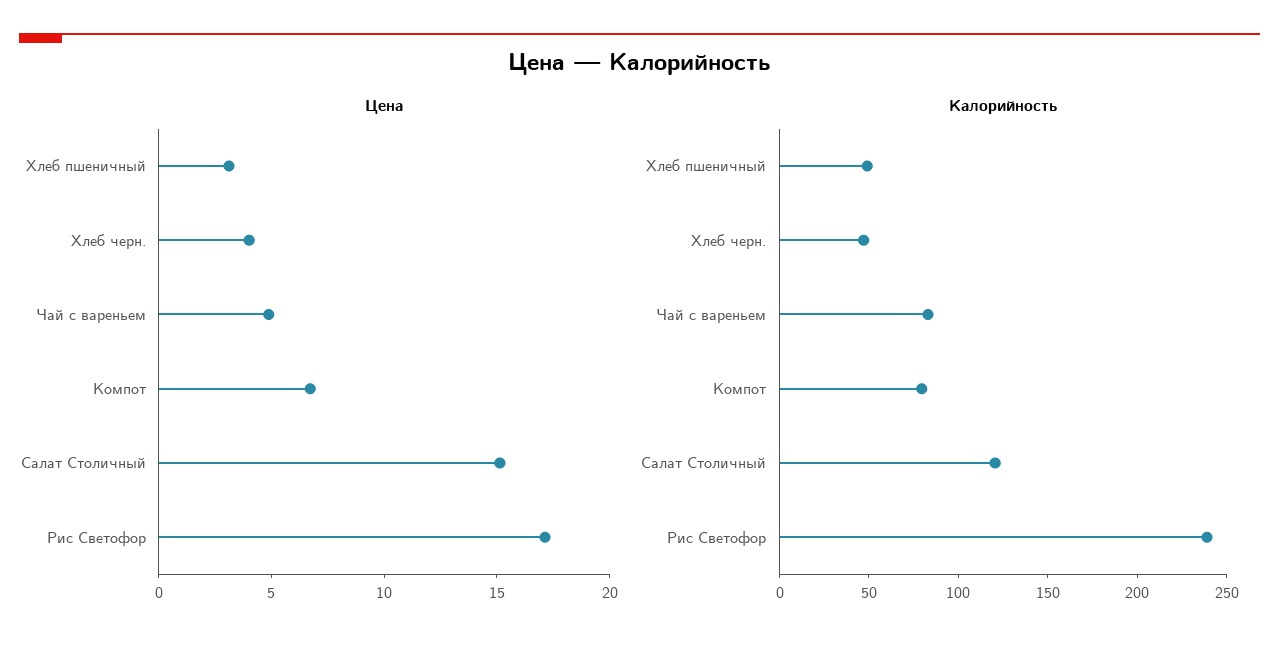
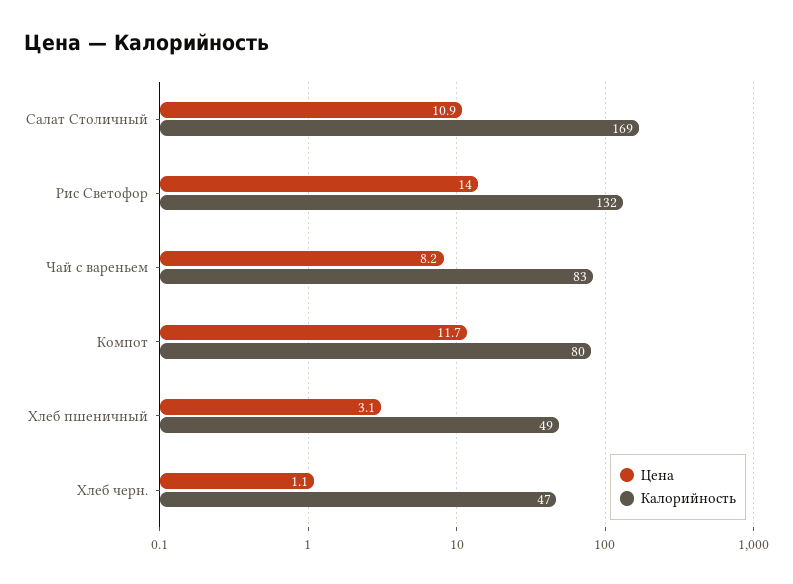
  {
    "Цена": {
      "Хлеб пшеничный": 3.1,
-     "Хлеб черн.": 4,
+     "Хлеб черн.": 1.1,
-     "Чай с вареньем": 5,
+     "Чай с вареньем": 8.2,
-     "Компот": 7,
+     "Компот": 11.7,
-     "Салат Столичный": 15,
+     "Салат Столичный": 10.9,
-     "Рис Светофор": 17
+     "Рис Светофор": 14
    },
    "Калорийность": {
      "Хлеб пшеничный": 49,
      "Хлеб черн.": 47,
      "Чай с вареньем": 83,
      "Компот": 80,
-     "Салат Столичный": 120,
+     "Салат Столичный": 169,
-     "Рис Светофор": 240
+     "Рис Светофор": 132
    }
  }

